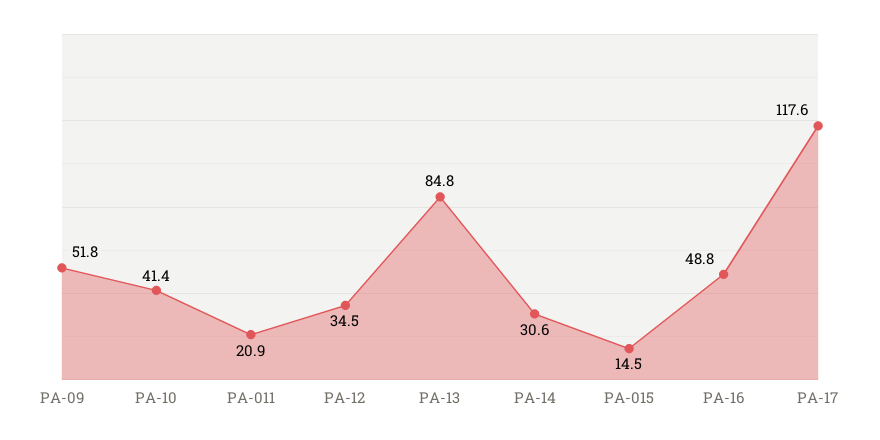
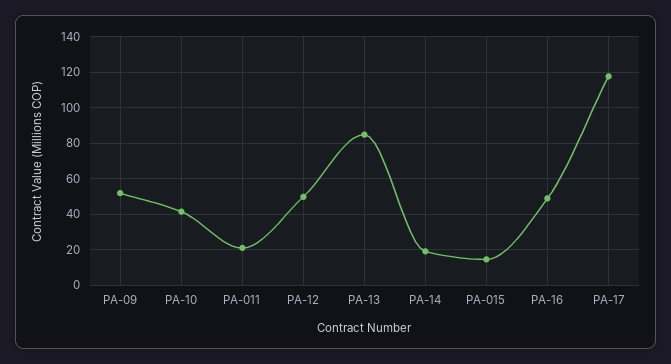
  {
    "PA-09": 51.8,
    "PA-10": 41.4,
    "PA-011": 20.9,
-   "PA-12": 34.5,
+   "PA-12": 50,
    "PA-13": 84.8,
-   "PA-14": 30.6,
+   "PA-14": 20,
    "PA-015": 14.5,
    "PA-16": 48.8,
    "PA-17": 117.6
  }

